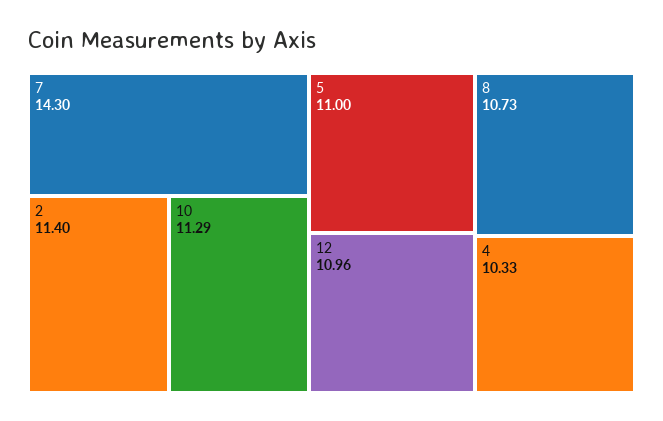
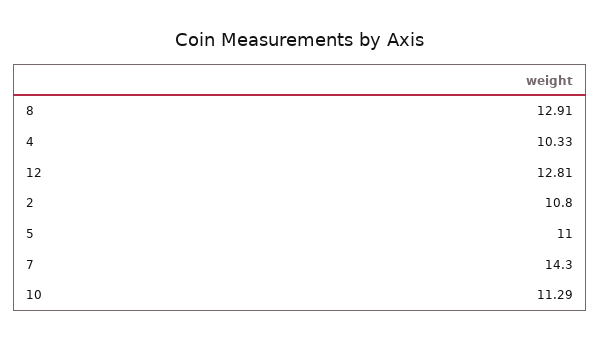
  {
    "7": 14.3,
-   "2": 11.4,
+   "2": 10.8,
    "10": 11.29,
    "5": 11,
-   "12": 10.96,
+   "12": 12.81,
-   "8": 10.73,
+   "8": 12.91,
    "4": 10.33
  }

